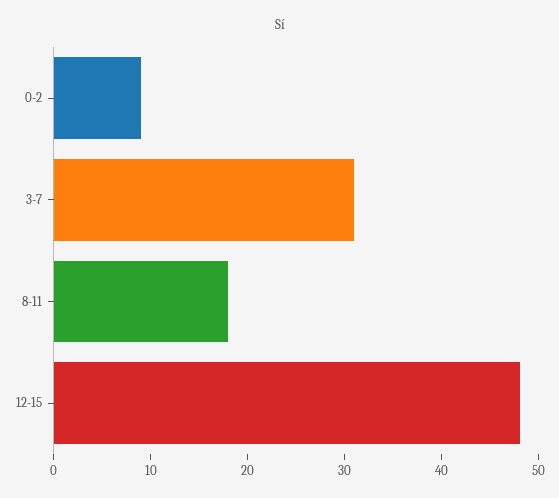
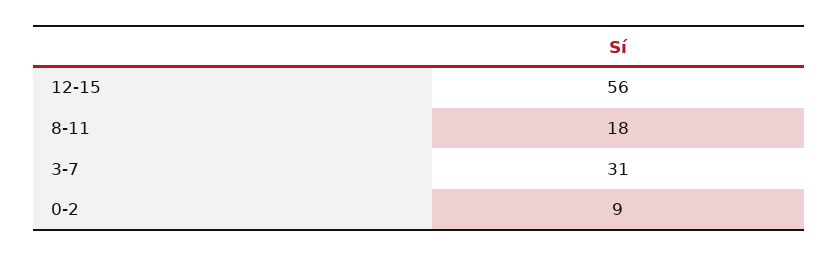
  {
    "0-2": 9,
    "3-7": 31,
    "8-11": 18,
-   "12-15": 48
+   "12-15": 56
  }

